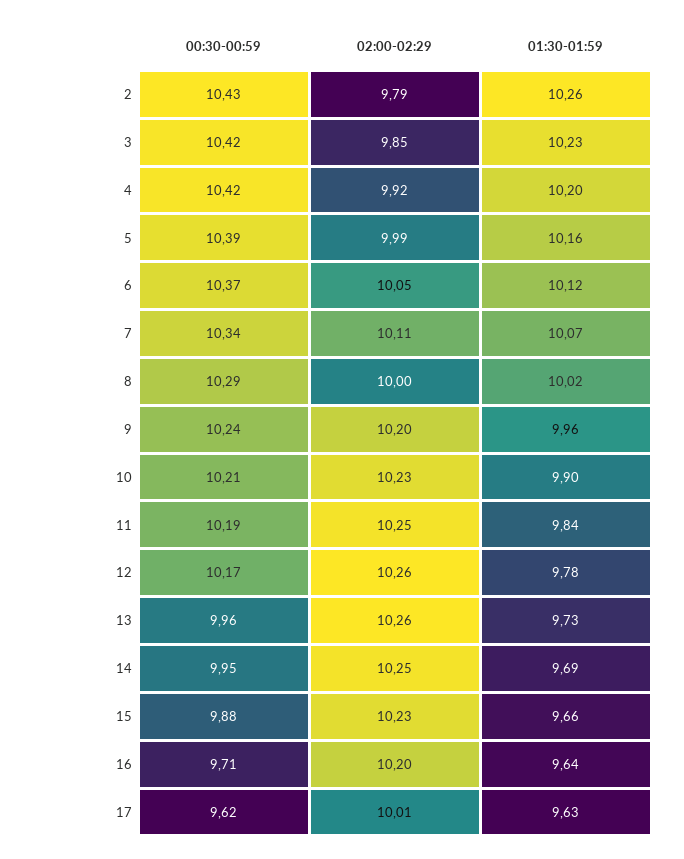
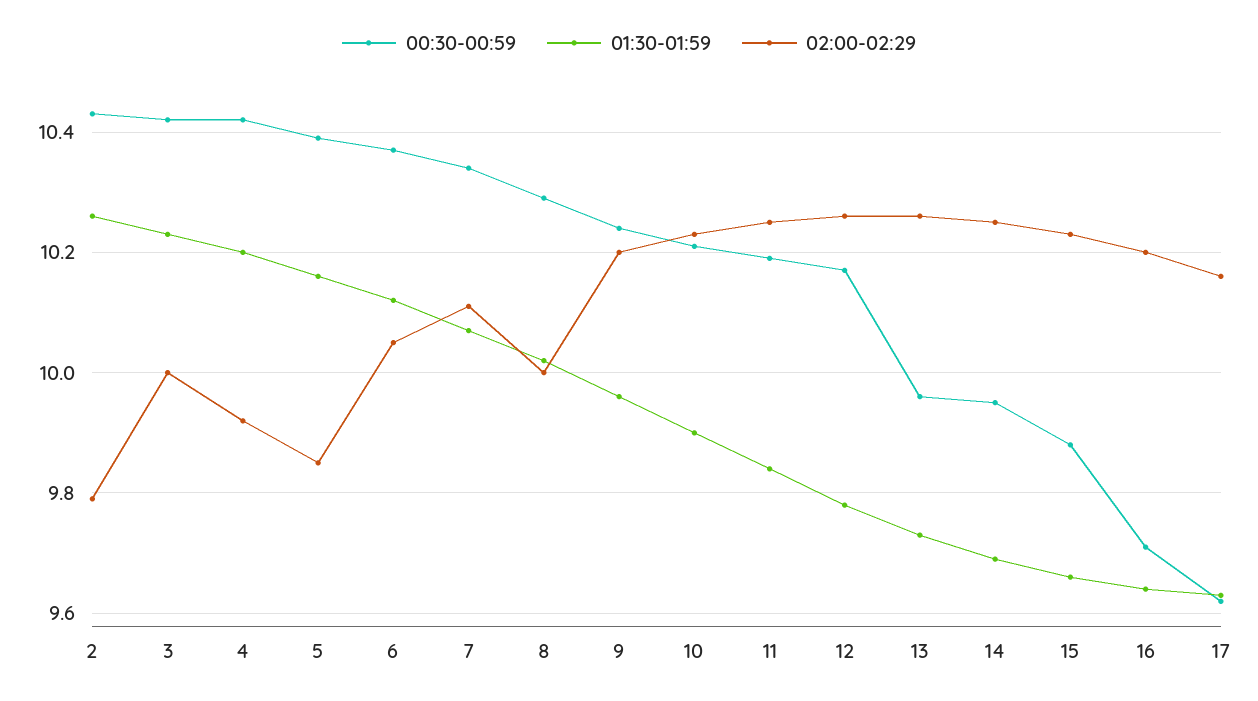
  {
    "00:30-00:59": {
      "2": 10.43,
      "3": 10.42,
      "4": 10.42,
      "5": 10.39,
      "6": 10.37,
      "7": 10.34,
      "8": 10.29,
      "9": 10.24,
      "10": 10.21,
      "11": 10.19,
      "12": 10.17,
      "13": 9.96,
      "14": 9.95,
      "15": 9.88,
      "16": 9.71,
      "17": 9.62
    },
    "02:00-02:29": {
      "2": 9.79,
-     "3": 9.85,
+     "3": 10,
      "4": 9.92,
-     "5": 9.99,
+     "5": 9.85,
      "6": 10.05,
      "7": 10.11,
      "8": 10,
      "9": 10.2,
      "10": 10.23,
      "11": 10.25,
      "12": 10.26,
      "13": 10.26,
      "14": 10.25,
      "15": 10.23,
      "16": 10.2,
-     "17": 10.01
+     "17": 10.15
    },
    "01:30-01:59": {
      "2": 10.26,
      "3": 10.23,
      "4": 10.2,
      "5": 10.16,
      "6": 10.12,
      "7": 10.07,
      "8": 10.02,
      "9": 9.96,
      "10": 9.9,
      "11": 9.84,
      "12": 9.78,
      "13": 9.73,
      "14": 9.69,
      "15": 9.66,
      "16": 9.64,
      "17": 9.63
    }
  }

